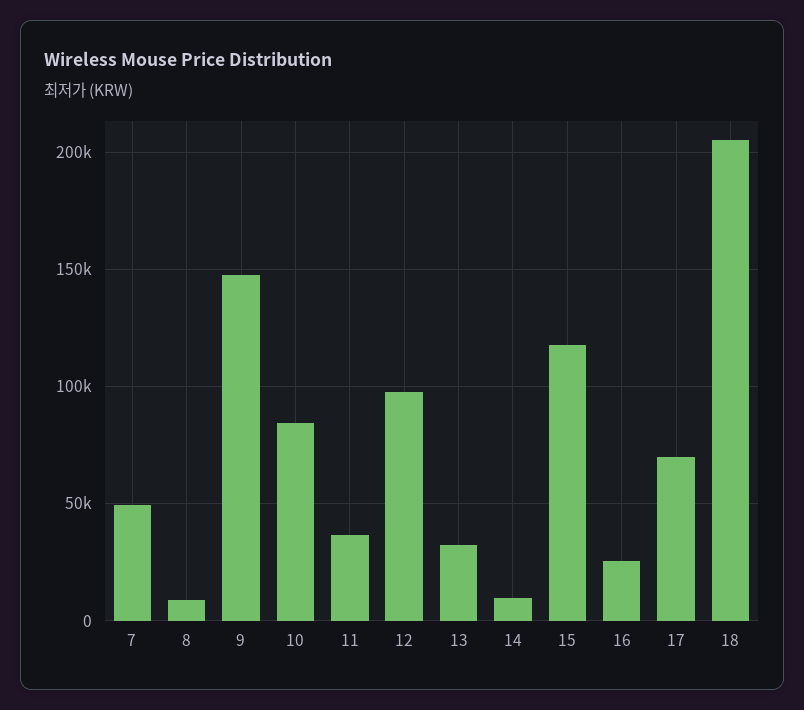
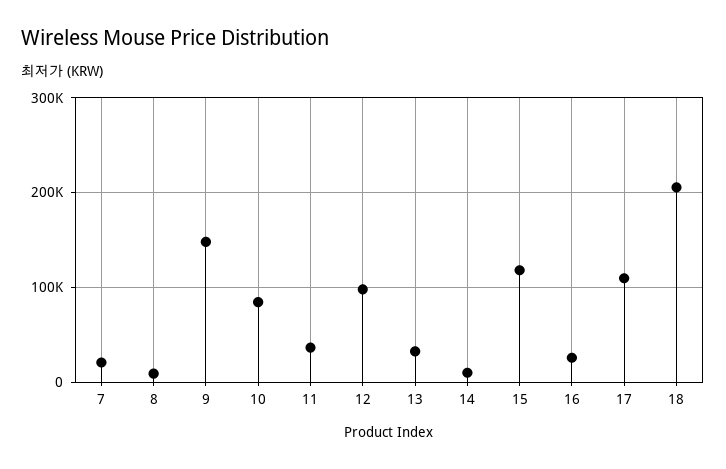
  {
-   "7": 50000,
+   "7": 20000,
    "8": 10000,
    "9": 150000,
    "10": 85000,
    "11": 35000,
    "12": 100000,
    "13": 30000,
    "14": 10000,
    "15": 120000,
    "16": 25000,
-   "17": 70000,
+   "17": 110000,
    "18": 205000
  }

